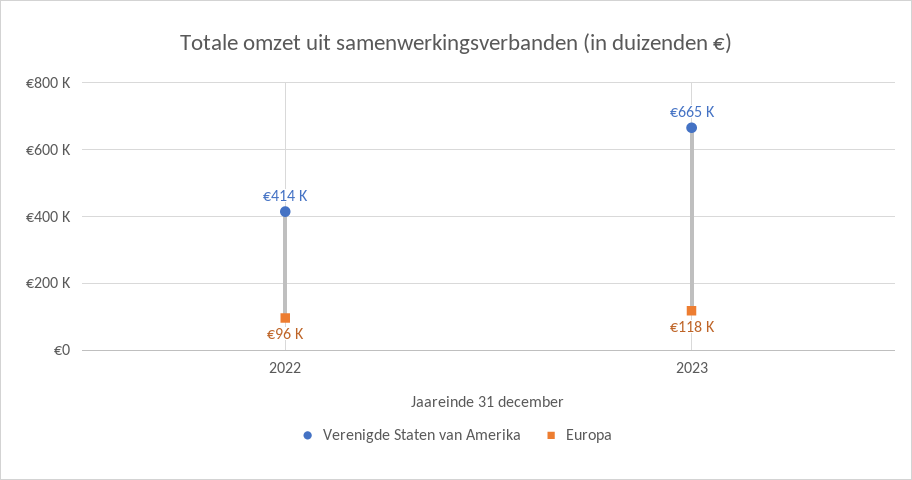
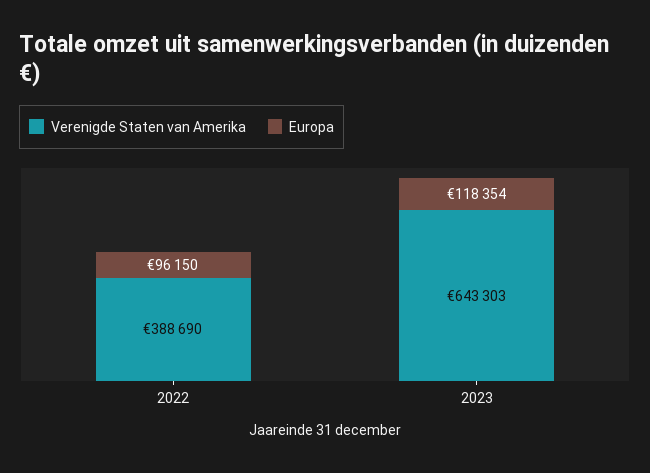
  {
    "Verenigde Staten van Amerika": {
-     "2022": 414000,
+     "2022": 388690,
-     "2023": 665000
+     "2023": 643303
    },
    "Europa": {
      "2022": 96150,
      "2023": 118354
    }
  }

